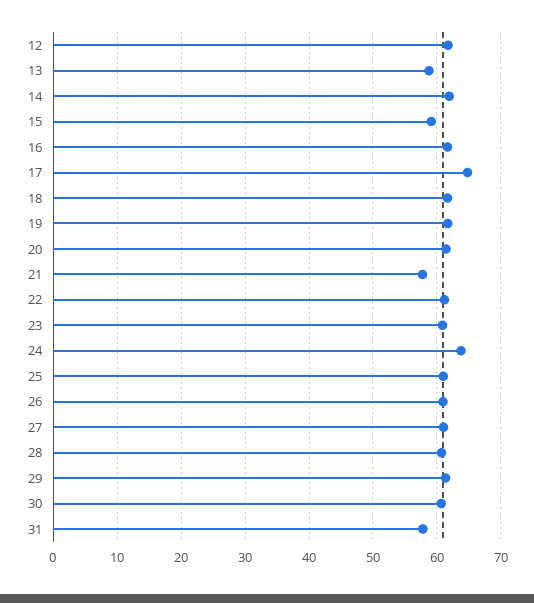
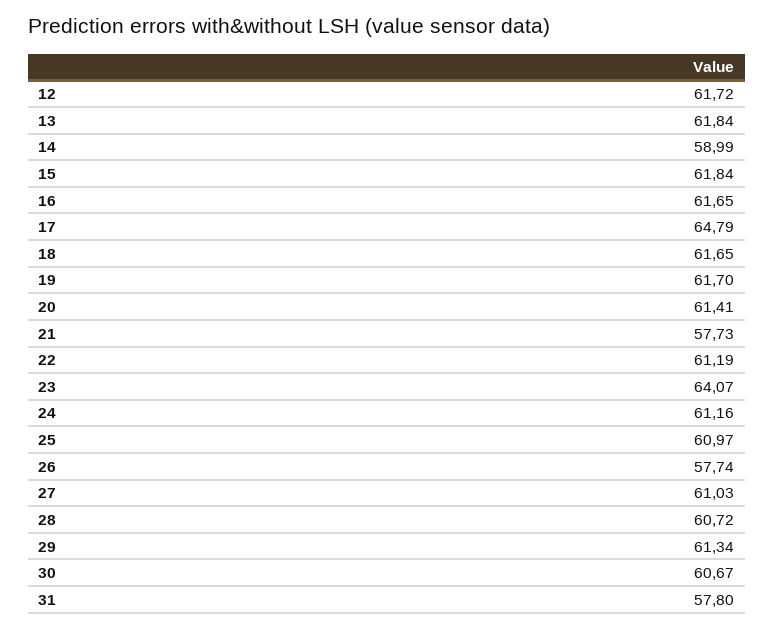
  {
    "12": 61.72,
-   "13": 59,
+   "13": 61.84,
-   "14": 62,
+   "14": 58.99,
-   "15": 59,
+   "15": 61.84,
    "16": 61.65,
    "17": 64.79,
    "18": 61.65,
    "19": 61.7,
    "20": 61.41,
    "21": 57.73,
    "22": 61.19,
-   "23": 61,
+   "23": 64.07,
-   "24": 64,
+   "24": 61.16,
    "25": 60.97,
-   "26": 61,
+   "26": 57.74,
    "27": 61.03,
    "28": 60.72,
    "29": 61.34,
    "30": 60.67,
    "31": 57.8
  }

